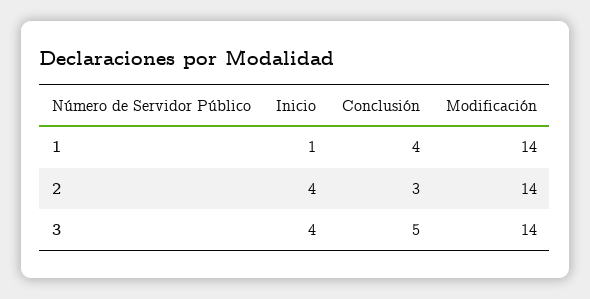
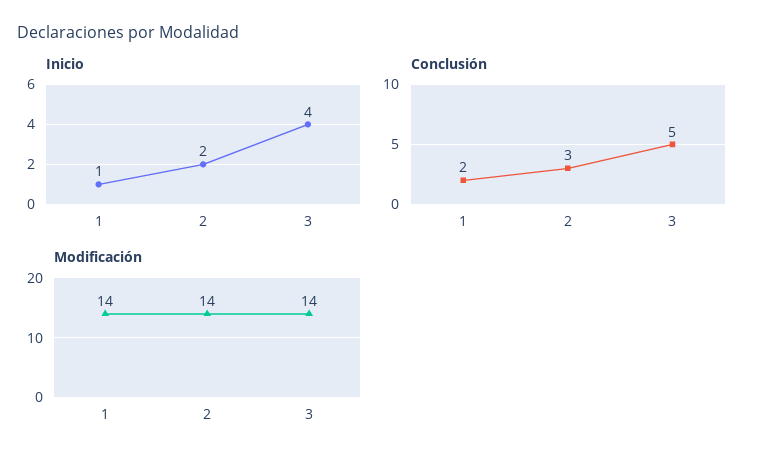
  {
    "Inicio": {
      "1": 1,
-     "2": 4,
+     "2": 2,
      "3": 4
    },
    "Conclusión": {
-     "1": 4,
+     "1": 2,
      "2": 3,
      "3": 5
    },
    "Modificación": {
      "1": 14,
      "2": 14,
      "3": 14
    }
  }

